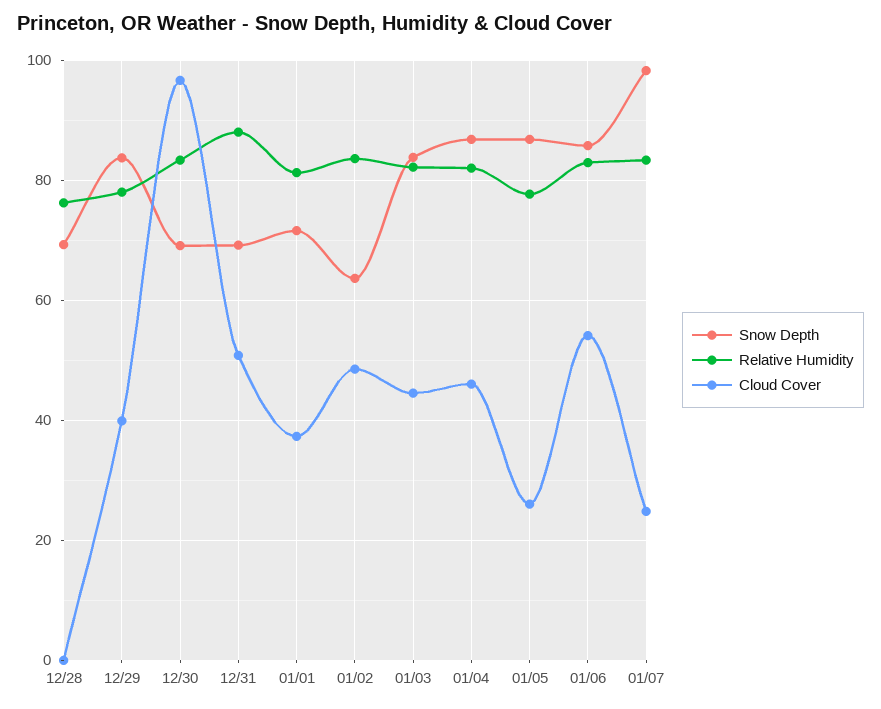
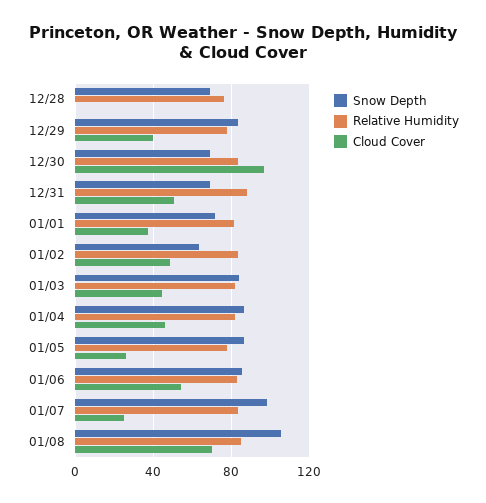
  {
    "Snow Depth": {
      "12/28": 70,
      "12/29": 84,
      "12/30": 70,
      "12/31": 70,
      "01/01": 72,
      "01/02": 64,
      "01/03": 84,
      "01/04": 86,
      "01/05": 86,
      "01/06": 86,
-     "01/07": 98
+     "01/07": 98,
+     "01/08": 105
    },
    "Relative Humidity": {
      "12/28": 76,
      "12/29": 78,
      "12/30": 84,
      "12/31": 88,
      "01/01": 82,
      "01/02": 84,
      "01/03": 82,
      "01/04": 82,
      "01/05": 78,
      "01/06": 82,
-     "01/07": 84
+     "01/07": 84,
+     "01/08": 85
    },
    "Cloud Cover": {
      "12/28": 0,
      "12/29": 40,
      "12/30": 96,
      "12/31": 50,
      "01/01": 38,
      "01/02": 48,
      "01/03": 44,
      "01/04": 46,
      "01/05": 26,
      "01/06": 54,
-     "01/07": 24
+     "01/07": 24,
+     "01/08": 70
    }
  }

